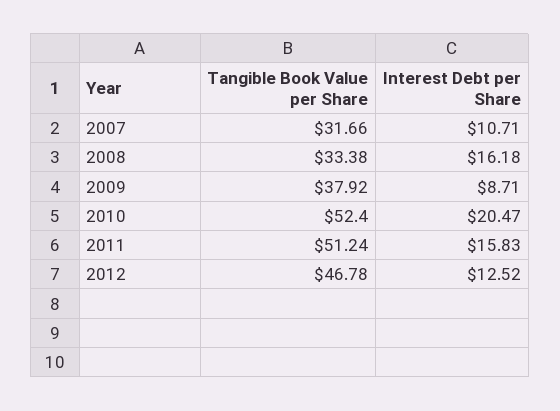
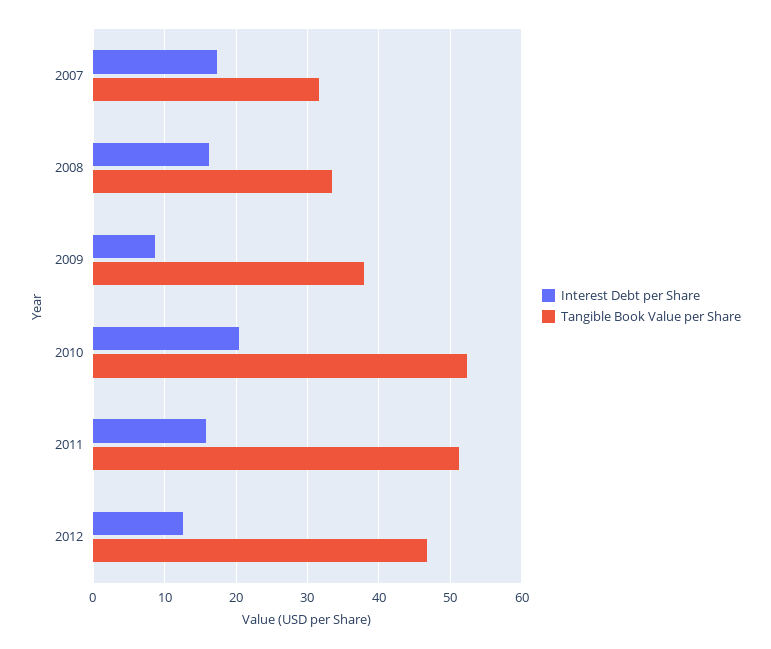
  {
    "Tangible Book Value per Share": {
      "2007": 31.66,
      "2008": 33.38,
      "2009": 37.92,
      "2010": 52.4,
      "2011": 51.24,
      "2012": 46.78
    },
    "Interest Debt per Share": {
-     "2007": 10.71,
+     "2007": 17,
      "2008": 16.18,
      "2009": 8.71,
      "2010": 20.47,
      "2011": 15.83,
      "2012": 12.52
    }
  }

